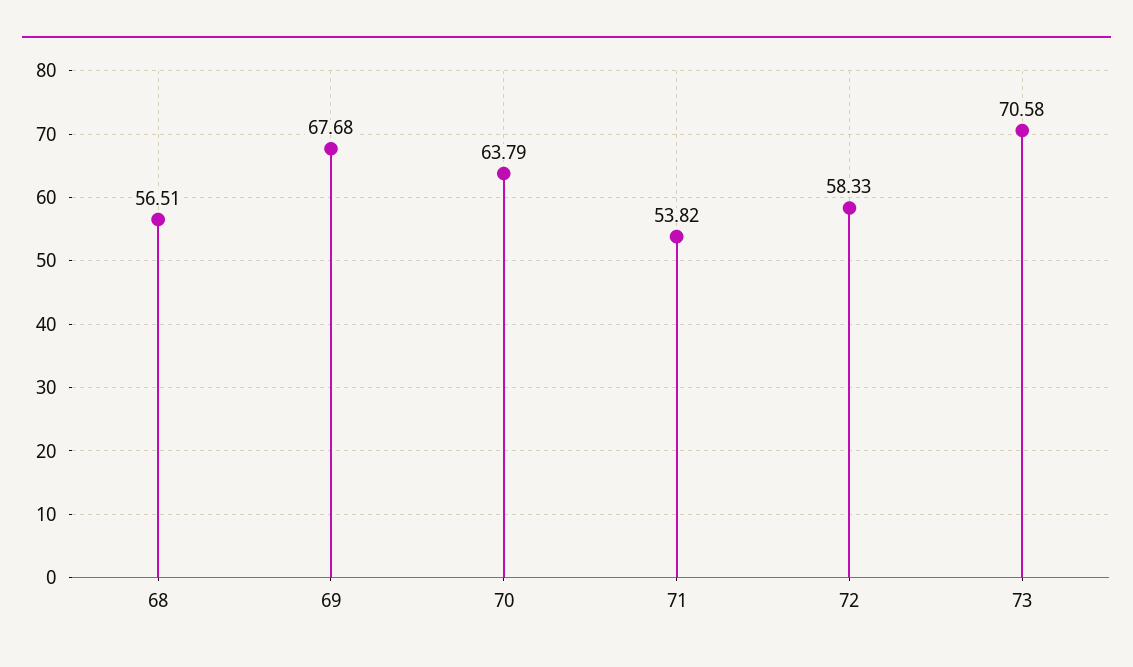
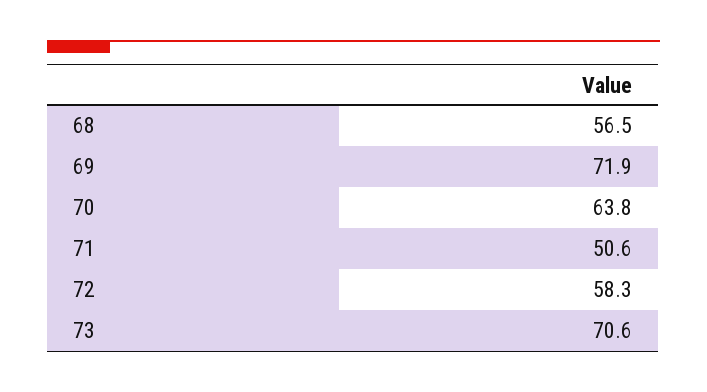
  {
    "68": 56.51,
-   "69": 67.68,
+   "69": 71.9,
    "70": 63.79,
-   "71": 53.82,
+   "71": 50.6,
    "72": 58.33,
    "73": 70.58
  }

